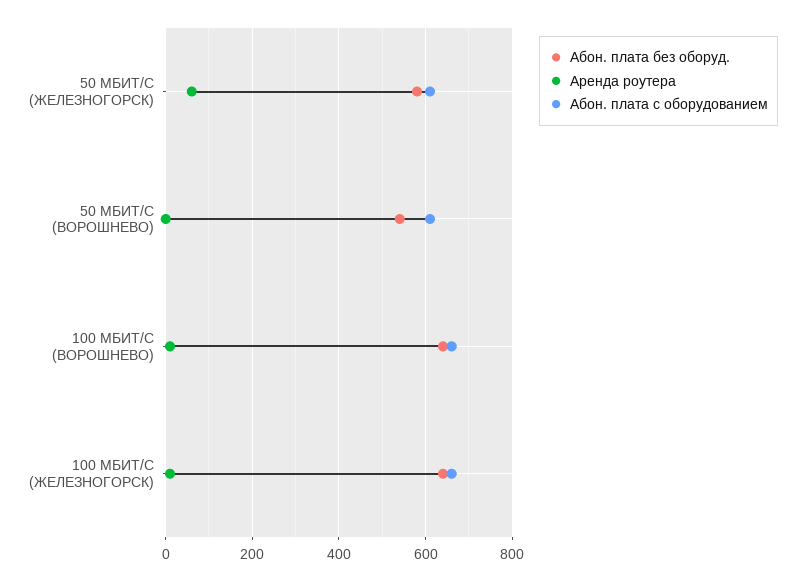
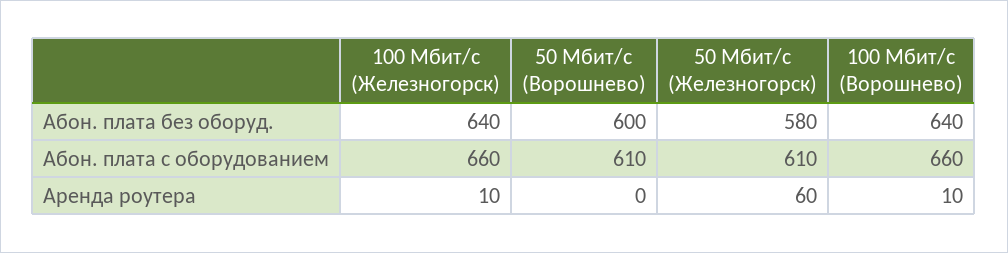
  {
    "Абон. плата без оборуд.": {
      "50 МБИТ/С (ЖЕЛЕЗНОГОРСК)": 580,
-     "50 МБИТ/С (ВОРОШНЕВО)": 540,
+     "50 МБИТ/С (ВОРОШНЕВО)": 600,
      "100 МБИТ/С (ВОРОШНЕВО)": 640,
      "100 МБИТ/С (ЖЕЛЕЗНОГОРСК)": 640
    },
    "Аренда роутера": {
      "50 МБИТ/С (ЖЕЛЕЗНОГОРСК)": 60,
      "50 МБИТ/С (ВОРОШНЕВО)": 0,
      "100 МБИТ/С (ВОРОШНЕВО)": 10,
      "100 МБИТ/С (ЖЕЛЕЗНОГОРСК)": 10
    },
    "Абон. плата с оборудованием": {
      "50 МБИТ/С (ЖЕЛЕЗНОГОРСК)": 610,
      "50 МБИТ/С (ВОРОШНЕВО)": 610,
      "100 МБИТ/С (ВОРОШНЕВО)": 660,
      "100 МБИТ/С (ЖЕЛЕЗНОГОРСК)": 660
    }
  }

